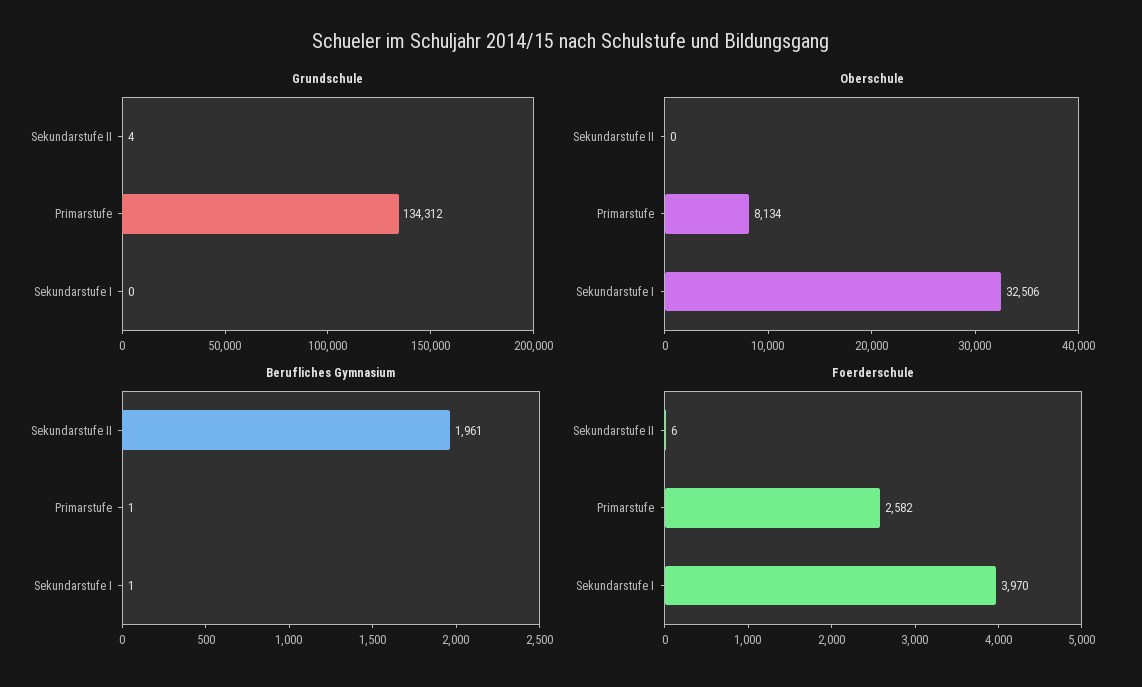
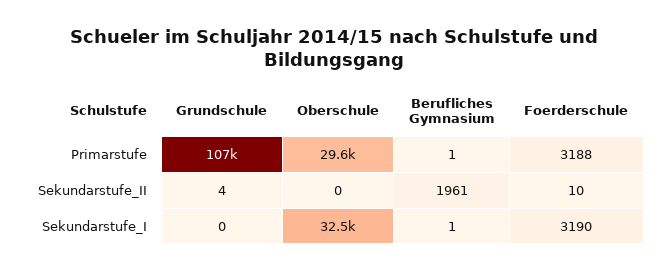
  {
    "Grundschule": {
      "Sekundarstufe II": 4,
-     "Primarstufe": 134312,
+     "Primarstufe": 107000,
      "Sekundarstufe I": 0
    },
    "Oberschule": {
      "Sekundarstufe II": 0,
-     "Primarstufe": 8134,
+     "Primarstufe": 29600,
      "Sekundarstufe I": 32506
    },
    "Berufliches Gymnasium": {
      "Sekundarstufe II": 1961,
      "Primarstufe": 1,
      "Sekundarstufe I": 1
    },
    "Foerderschule": {
-     "Sekundarstufe II": 6,
+     "Sekundarstufe II": 10,
-     "Primarstufe": 2582,
+     "Primarstufe": 3188,
-     "Sekundarstufe I": 3970
+     "Sekundarstufe I": 3190
    }
  }

